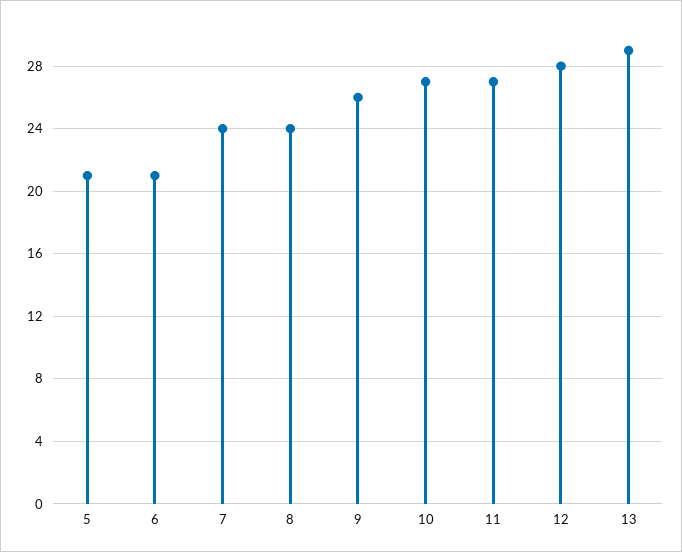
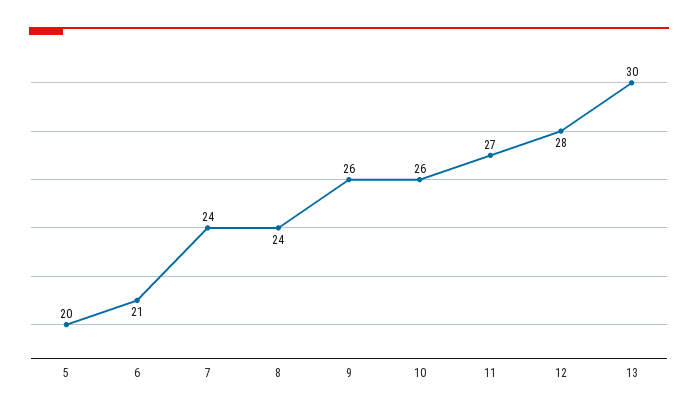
  {
-   "5": 21,
+   "5": 20,
    "6": 21,
    "7": 24,
    "8": 24,
    "9": 26,
-   "10": 27,
+   "10": 26,
    "11": 27,
    "12": 28,
-   "13": 29
+   "13": 30
  }

